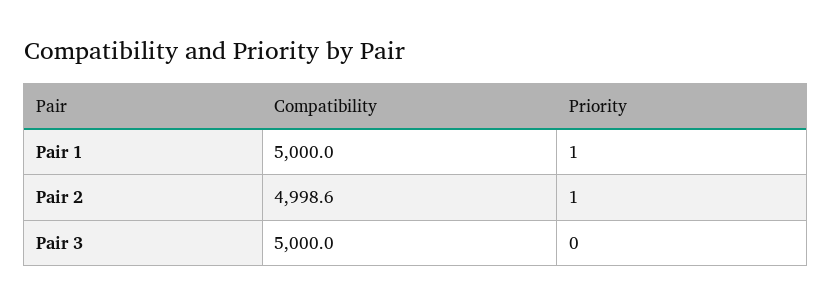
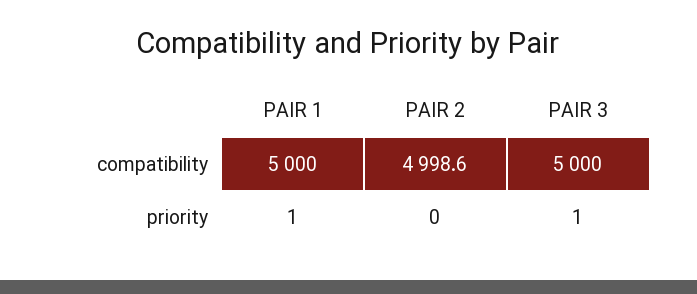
  {
    "Compatibility": {
      "Pair 1": 5000,
      "Pair 2": 4998.6,
      "Pair 3": 5000
    },
    "Priority": {
      "Pair 1": 1,
-     "Pair 2": 1,
+     "Pair 2": 0,
-     "Pair 3": 0
+     "Pair 3": 1
    }
  }

